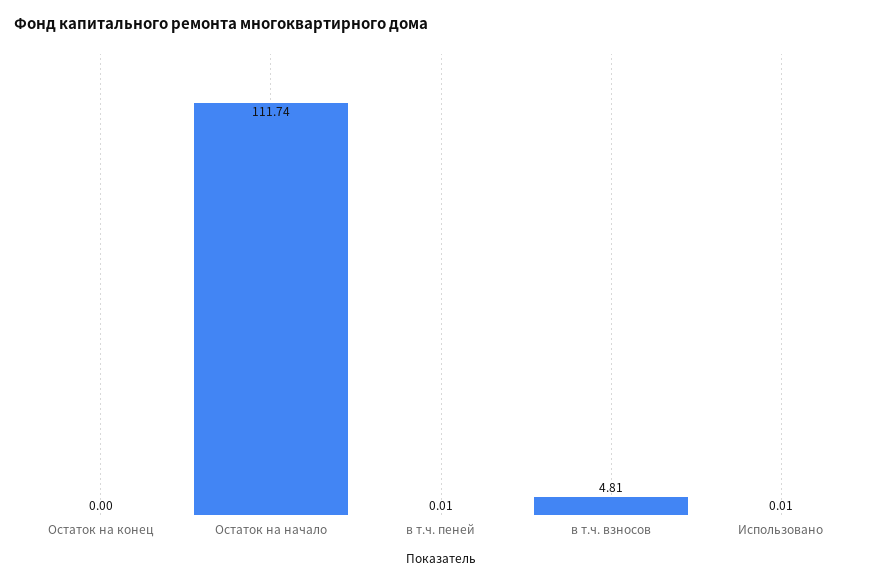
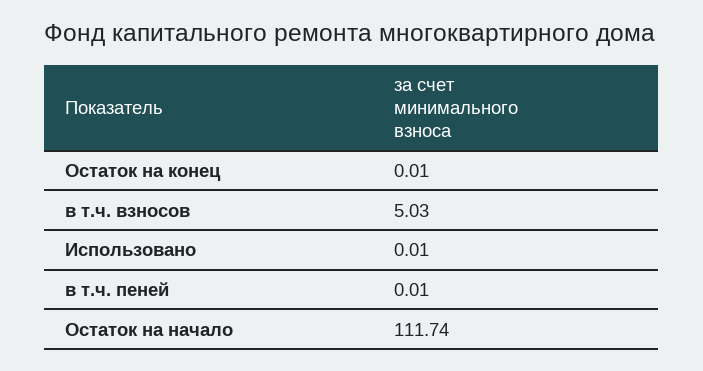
  {
-   "Остаток на конец": 0,
+   "Остаток на конец": 0.01,
    "Остаток на начало": 111.74,
    "в т.ч. пеней": 0.01,
-   "в т.ч. взносов": 4.81,
+   "в т.ч. взносов": 5.03,
    "Использовано": 0.01
  }

